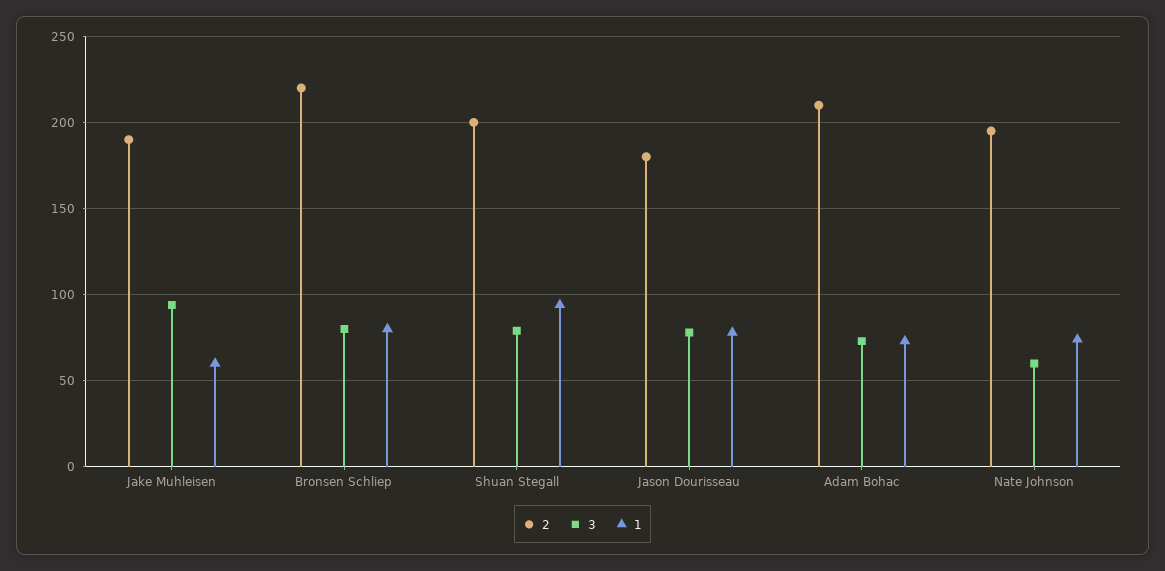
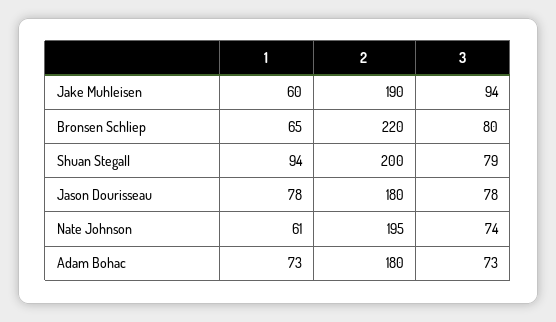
  {
    "2": {
      "Jake Muhleisen": 190,
      "Bronsen Schliep": 220,
      "Shuan Stegall": 200,
      "Jason Dourisseau": 180,
-     "Adam Bohac": 210,
+     "Adam Bohac": 180,
      "Nate Johnson": 195
    },
    "3": {
      "Jake Muhleisen": 94,
      "Bronsen Schliep": 80,
      "Shuan Stegall": 79,
      "Jason Dourisseau": 78,
      "Adam Bohac": 73,
-     "Nate Johnson": 60
+     "Nate Johnson": 74
    },
    "1": {
      "Jake Muhleisen": 60,
-     "Bronsen Schliep": 80,
+     "Bronsen Schliep": 65,
      "Shuan Stegall": 94,
      "Jason Dourisseau": 78,
      "Adam Bohac": 73,
-     "Nate Johnson": 75
+     "Nate Johnson": 61
    }
  }

